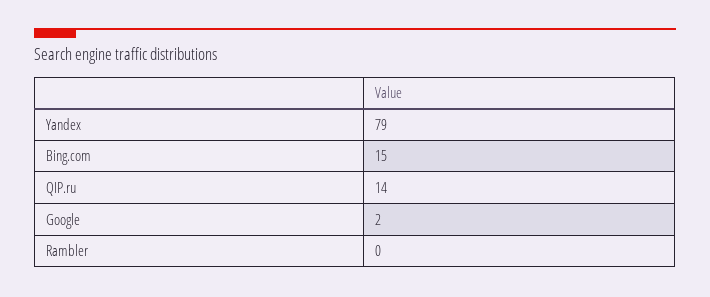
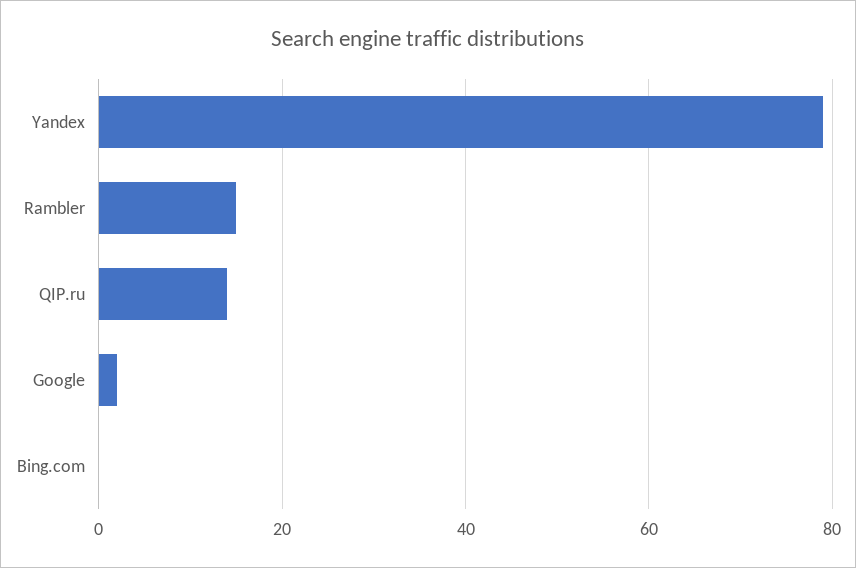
  {
    "Yandex": 79,
-   "Bing.com": 15,
+   "Bing.com": 0,
    "QIP.ru": 14,
    "Google": 2,
-   "Rambler": 0
+   "Rambler": 15
  }

